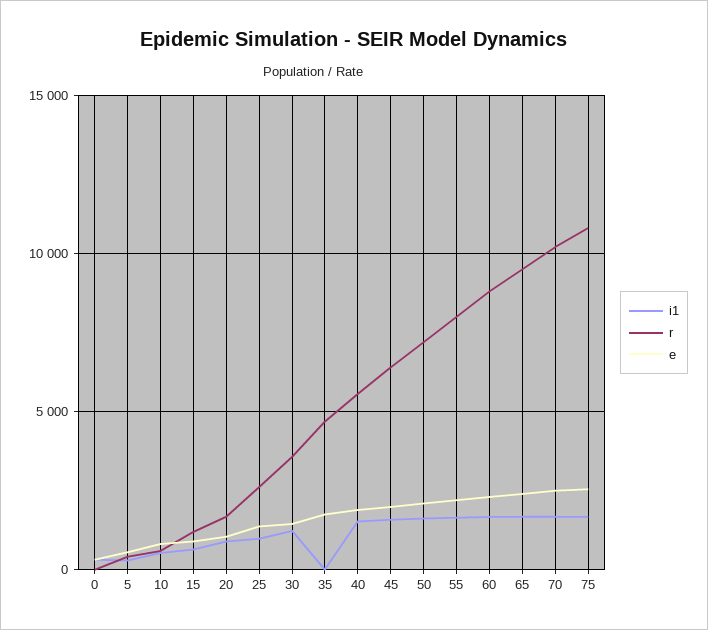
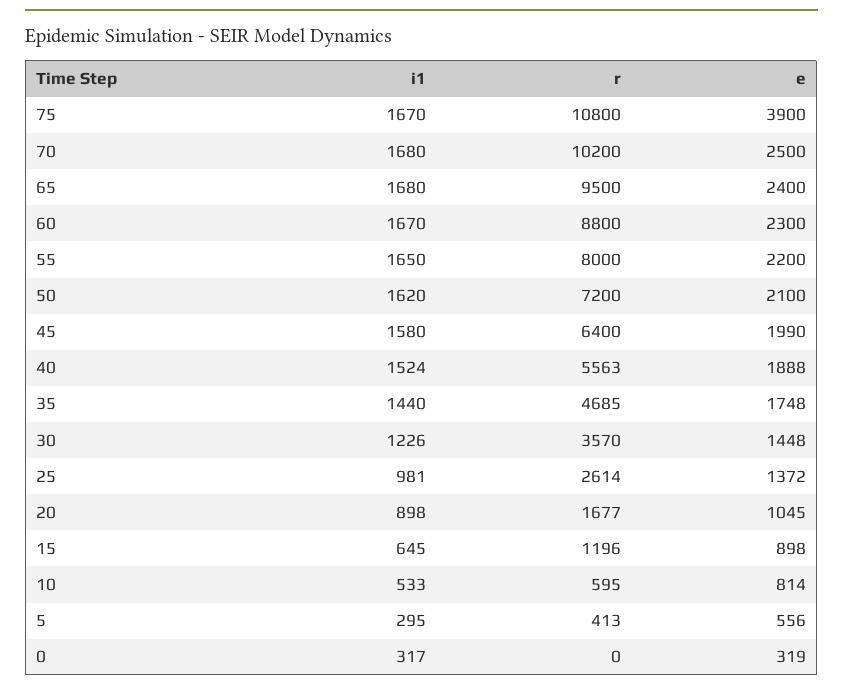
  {
    "i1": {
      "0": 317,
      "5": 295,
      "10": 533,
      "15": 645,
      "20": 898,
      "25": 981,
      "30": 1226,
-     "35": 0,
+     "35": 1440,
      "40": 1524,
      "45": 1580,
      "50": 1620,
      "55": 1650,
      "60": 1670,
      "65": 1680,
      "70": 1680,
      "75": 1670
    },
    "r": {
      "0": 0,
      "5": 413,
      "10": 595,
      "15": 1196,
      "20": 1677,
      "25": 2614,
      "30": 3570,
      "35": 4685,
      "40": 5563,
      "45": 6400,
      "50": 7200,
      "55": 8000,
      "60": 8800,
      "65": 9500,
      "70": 10200,
      "75": 10800
    },
    "e": {
      "0": 319,
      "5": 556,
      "10": 814,
      "15": 898,
      "20": 1045,
      "25": 1372,
      "30": 1448,
      "35": 1748,
      "40": 1888,
      "45": 1990,
      "50": 2100,
      "55": 2200,
      "60": 2300,
      "65": 2400,
      "70": 2500,
-     "75": 2500
+     "75": 3900
    }
  }

